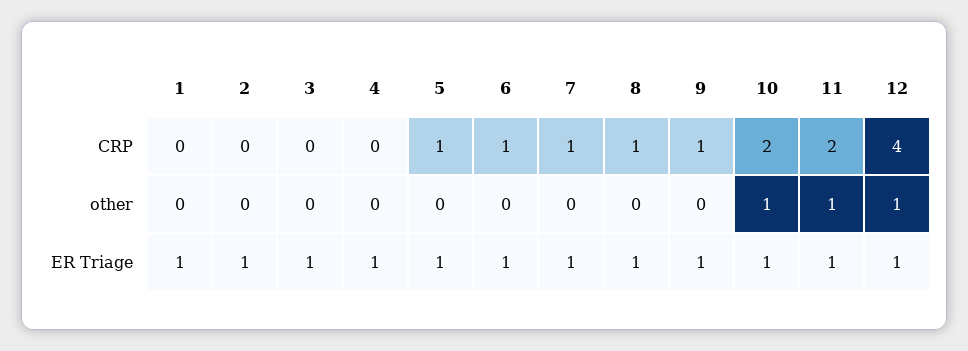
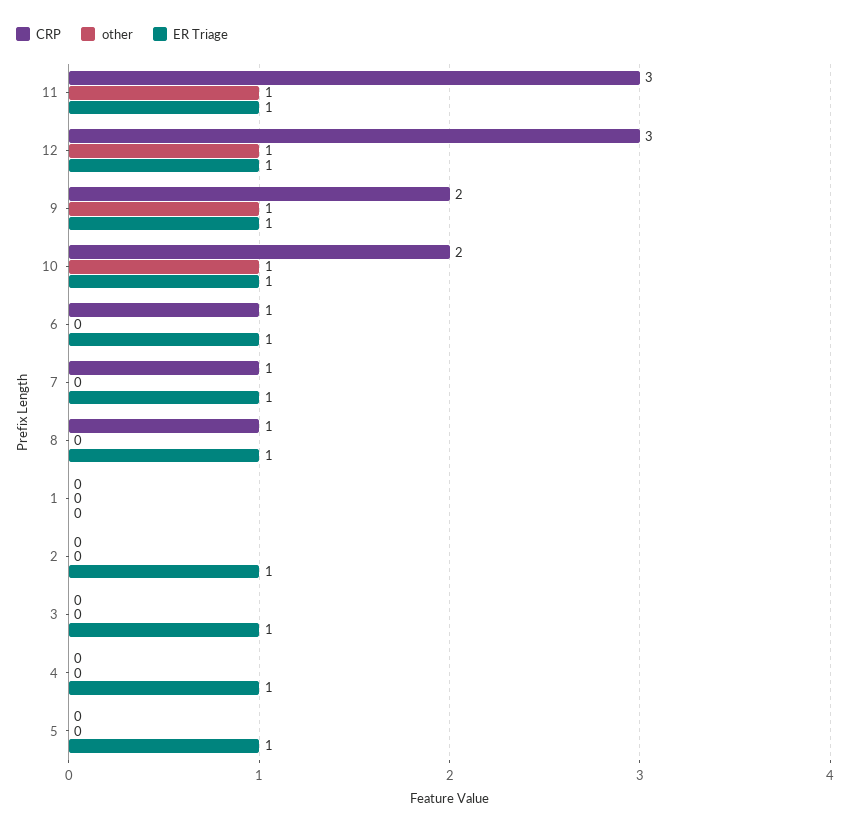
  {
    "CRP": {
      "1": 0,
      "2": 0,
      "3": 0,
      "4": 0,
-     "5": 1,
+     "5": 0,
      "6": 1,
      "7": 1,
      "8": 1,
-     "9": 1,
+     "9": 2,
      "10": 2,
-     "11": 2,
+     "11": 3,
-     "12": 4
+     "12": 3
    },
    "other": {
      "1": 0,
      "2": 0,
      "3": 0,
      "4": 0,
      "5": 0,
      "6": 0,
      "7": 0,
      "8": 0,
-     "9": 0,
+     "9": 1,
      "10": 1,
      "11": 1,
      "12": 1
    },
    "ER Triage": {
-     "1": 1,
+     "1": 0,
      "2": 1,
      "3": 1,
      "4": 1,
      "5": 1,
      "6": 1,
      "7": 1,
      "8": 1,
      "9": 1,
      "10": 1,
      "11": 1,
      "12": 1
    }
  }

